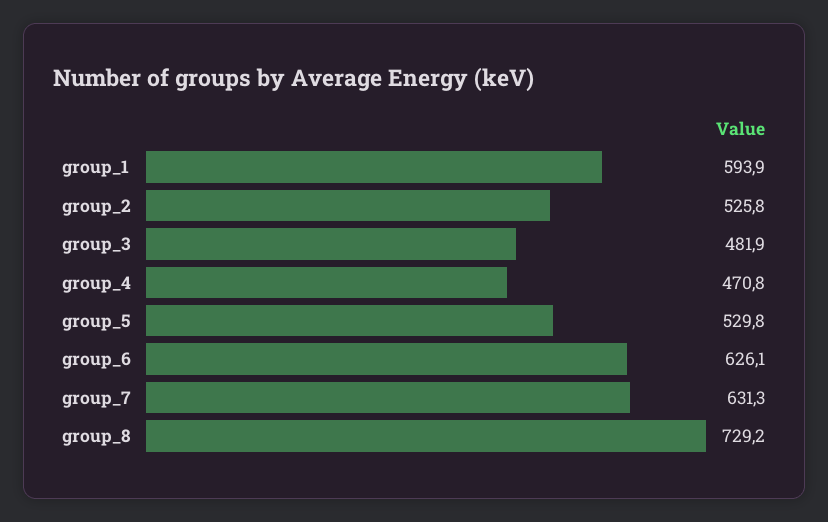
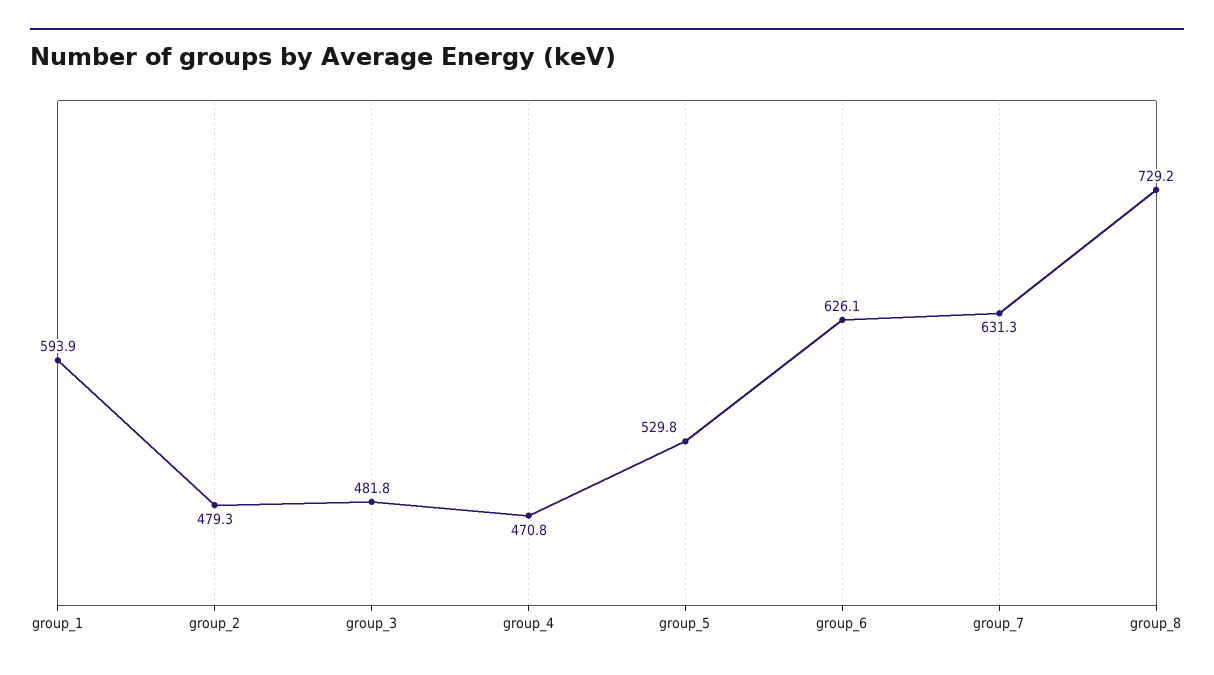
  {
    "group_1": 593.9,
-   "group_2": 525.8,
+   "group_2": 479.3,
-   "group_3": 481.9,
+   "group_3": 481.8,
    "group_4": 470.8,
    "group_5": 529.8,
    "group_6": 626.1,
    "group_7": 631.3,
    "group_8": 729.2
  }

